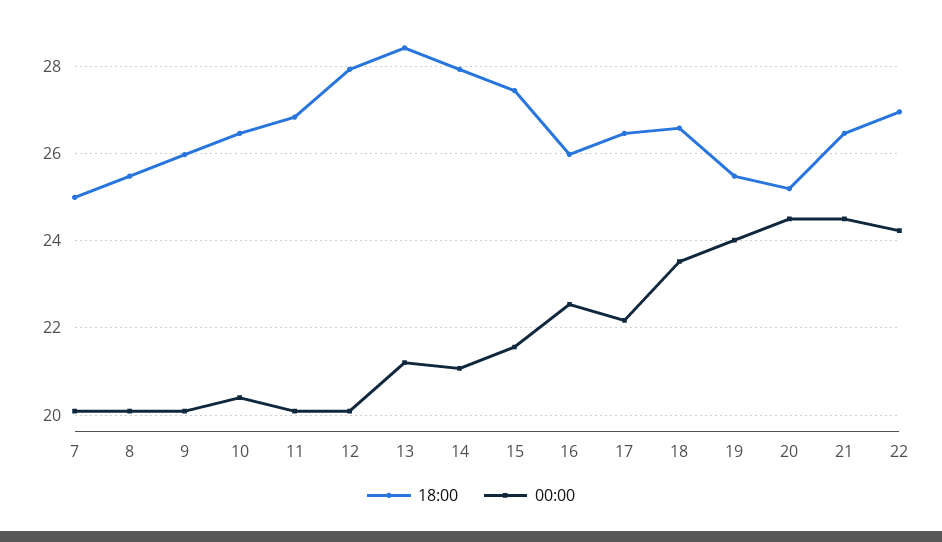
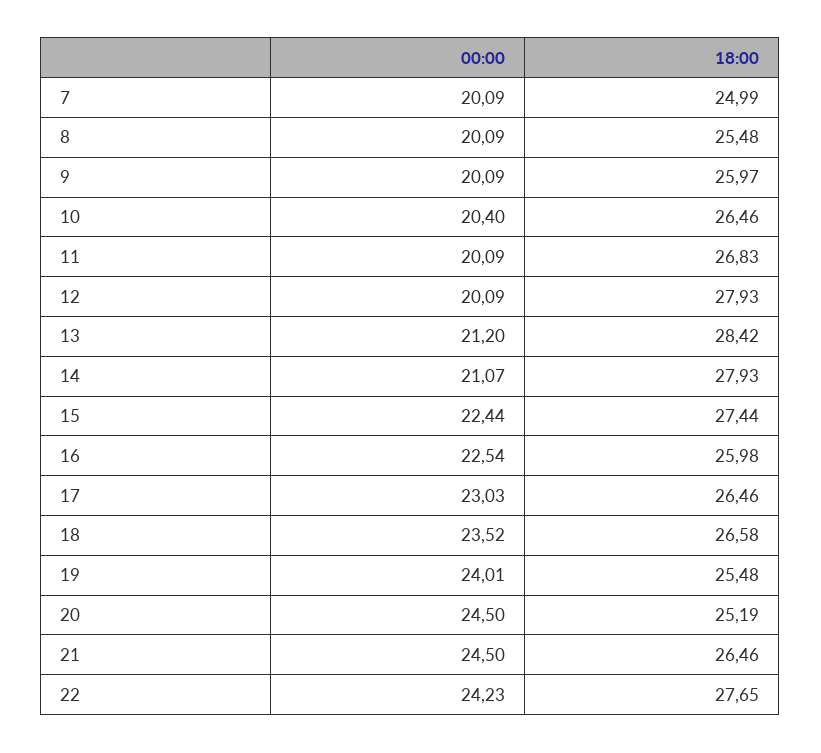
  {
    "18:00": {
      "7": 24.99,
      "8": 25.48,
      "9": 25.97,
      "10": 26.46,
      "11": 26.83,
      "12": 27.93,
      "13": 28.42,
      "14": 27.93,
      "15": 27.44,
      "16": 25.98,
      "17": 26.46,
      "18": 26.58,
      "19": 25.48,
      "20": 25.19,
      "21": 26.46,
-     "22": 27
+     "22": 27.65
    },
    "00:00": {
      "7": 20.09,
      "8": 20.09,
      "9": 20.09,
      "10": 20.4,
      "11": 20.09,
      "12": 20.09,
      "13": 21.2,
      "14": 21.07,
-     "15": 21.6,
+     "15": 22.44,
      "16": 22.54,
-     "17": 22.2,
+     "17": 23.03,
      "18": 23.52,
      "19": 24.01,
      "20": 24.5,
      "21": 24.5,
      "22": 24.23
    }
  }

